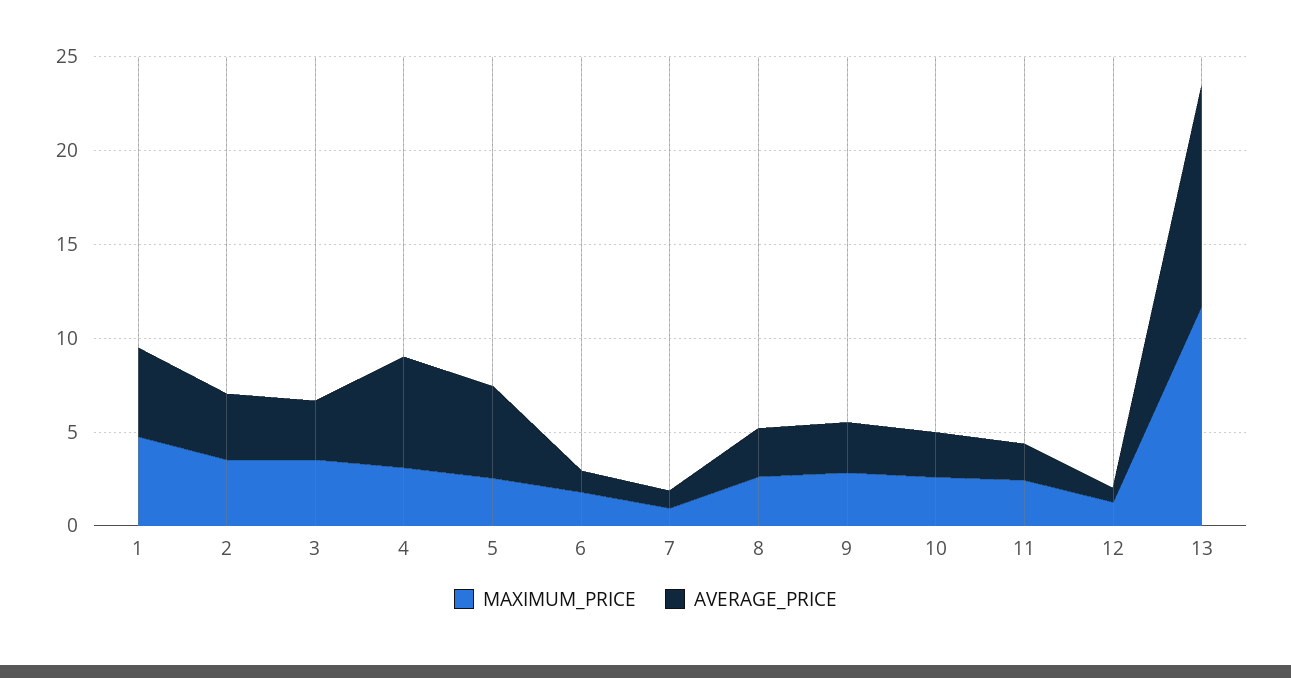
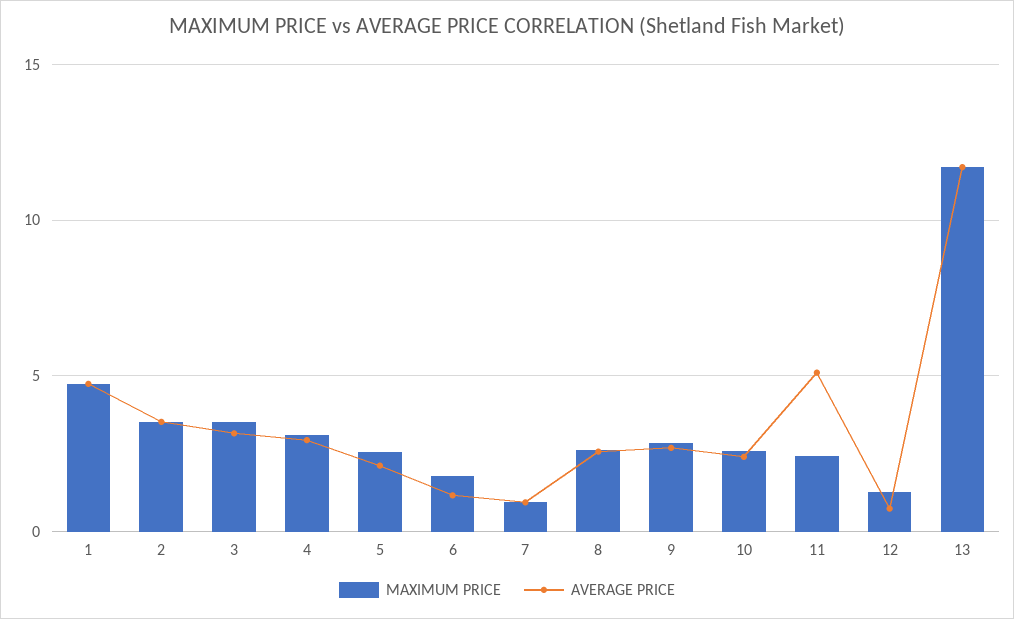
  {
    "MAXIMUM_PRICE": {
      "1": 4.5,
      "2": 3.5,
      "3": 3.5,
      "4": 3,
      "5": 2.5,
      "6": 2,
      "7": 1,
      "8": 2.5,
      "9": 3,
      "10": 2.5,
      "11": 2.5,
      "12": 1.5,
      "13": 11.5
    },
    "AVERAGE_PRICE": {
      "1": 4.5,
      "2": 3.5,
      "3": 3,
-     "4": 6,
+     "4": 3,
-     "5": 5,
+     "5": 2,
      "6": 1,
      "7": 1,
      "8": 2.5,
      "9": 2.5,
      "10": 2.5,
-     "11": 2,
+     "11": 5,
      "12": 0.5,
      "13": 11.5
    }
  }

